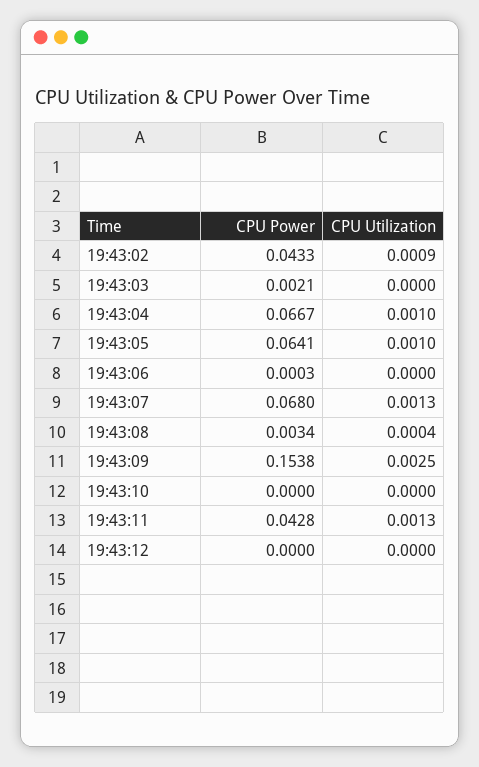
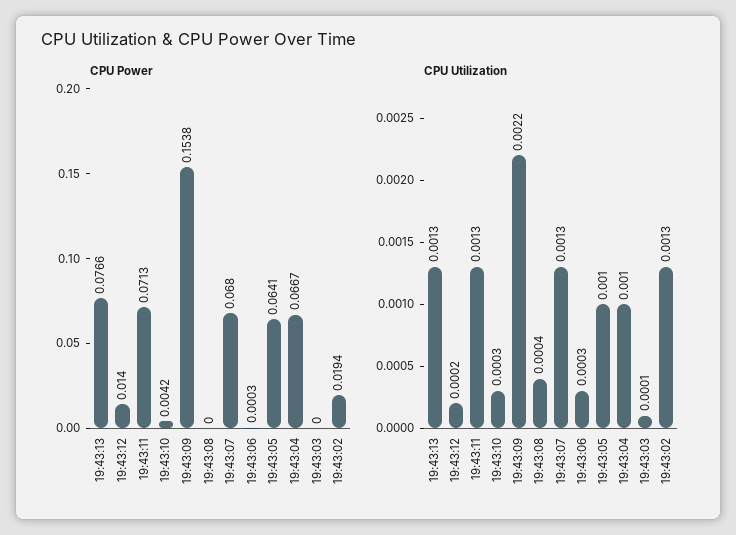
  {
    "CPU Power": {
-     "19:43:02": 0.0433,
+     "19:43:02": 0.0194,
-     "19:43:03": 0.0021,
+     "19:43:03": 0,
      "19:43:04": 0.0667,
      "19:43:05": 0.0641,
      "19:43:06": 0.0003,
      "19:43:07": 0.068,
-     "19:43:08": 0.0034,
+     "19:43:08": 0,
      "19:43:09": 0.1538,
-     "19:43:10": 0,
+     "19:43:10": 0.0042,
-     "19:43:11": 0.0428,
+     "19:43:11": 0.0713,
-     "19:43:12": 0
+     "19:43:12": 0.014,
+     "19:43:13": 0.0766
    },
    "CPU Utilization": {
-     "19:43:02": 0.0009,
+     "19:43:02": 0.0013,
-     "19:43:03": 0,
+     "19:43:03": 0.0001,
      "19:43:04": 0.001,
      "19:43:05": 0.001,
-     "19:43:06": 0,
+     "19:43:06": 0.0003,
      "19:43:07": 0.0013,
      "19:43:08": 0.0004,
-     "19:43:09": 0.0025,
+     "19:43:09": 0.0022,
-     "19:43:10": 0,
+     "19:43:10": 0.0003,
      "19:43:11": 0.0013,
-     "19:43:12": 0
+     "19:43:12": 0.0002,
+     "19:43:13": 0.0013
    }
  }

